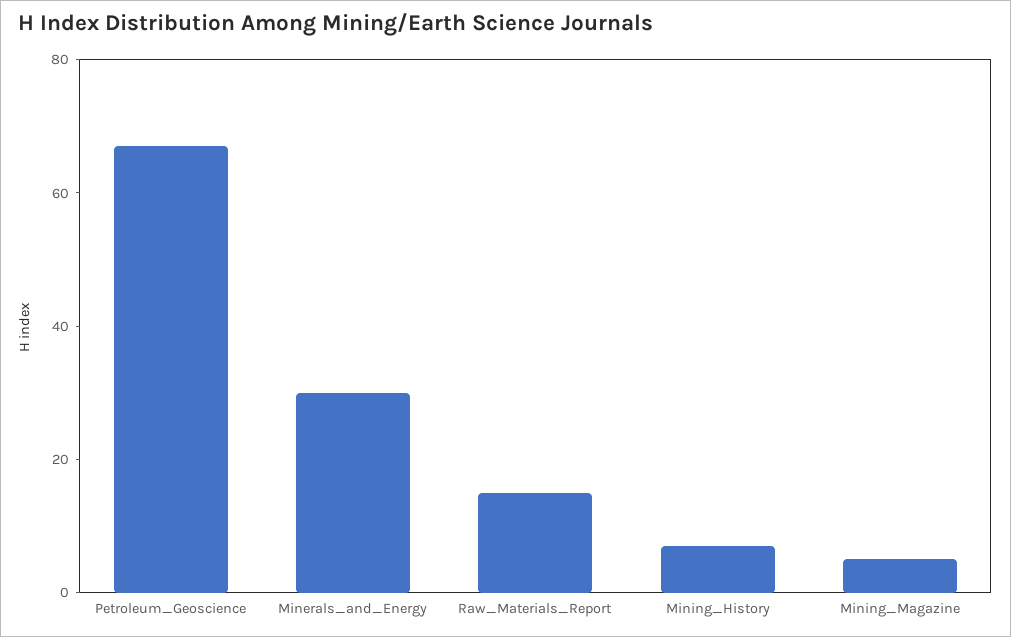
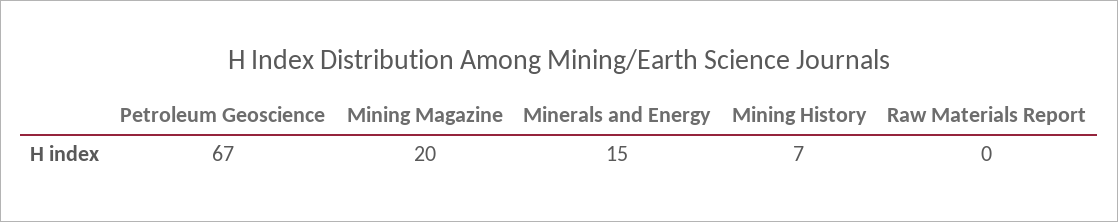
  {
    "Petroleum_Geoscience": 67,
-   "Minerals_and_Energy": 30,
+   "Minerals_and_Energy": 15,
-   "Raw_Materials_Report": 15,
+   "Raw_Materials_Report": 0,
    "Mining_History": 7,
-   "Mining_Magazine": 5
+   "Mining_Magazine": 20
  }

